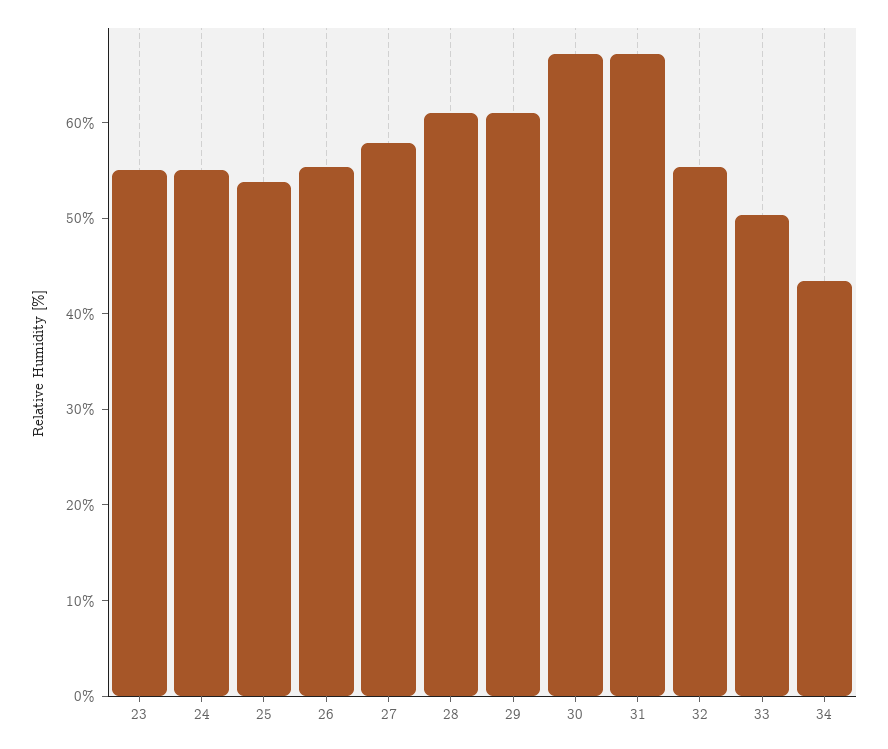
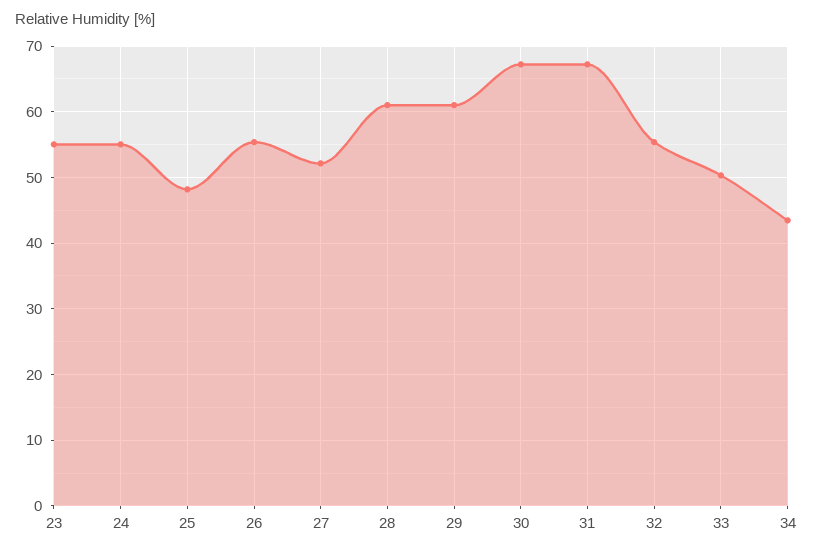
  {
    "23": 55,
    "24": 55,
-   "25": 54,
+   "25": 48,
    "26": 55,
-   "27": 58,
+   "27": 52,
    "28": 61,
    "29": 61,
    "30": 67,
    "31": 67,
    "32": 55,
    "33": 50,
    "34": 43
  }

